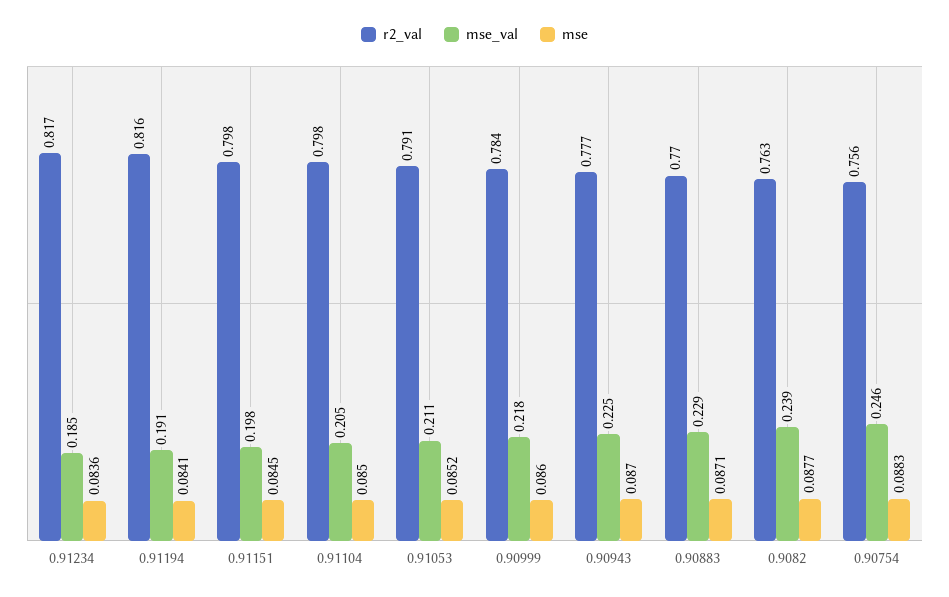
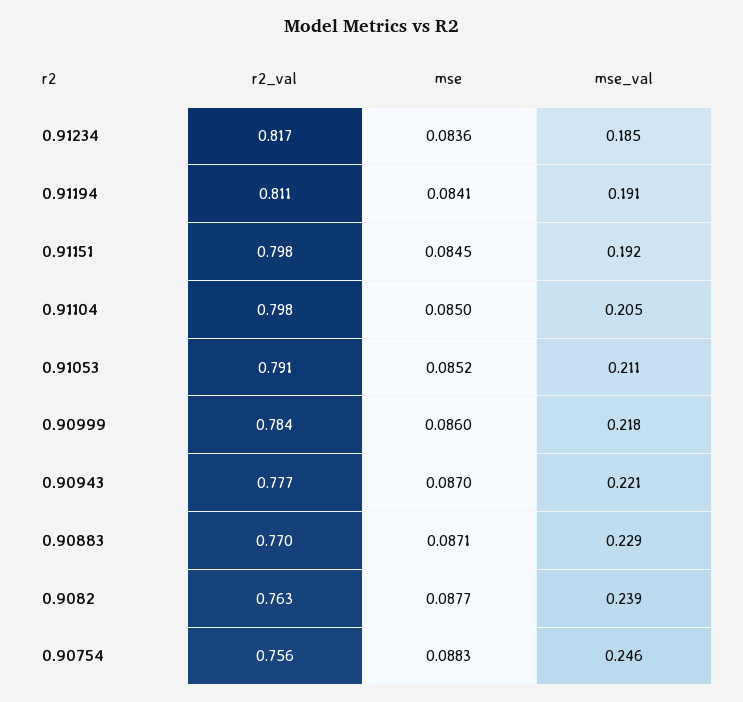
  {
    "r2_val": {
      "0.91234": 0.817,
-     "0.91194": 0.816,
+     "0.91194": 0.811,
      "0.91151": 0.798,
      "0.91104": 0.798,
      "0.91053": 0.791,
      "0.90999": 0.784,
      "0.90943": 0.777,
      "0.90883": 0.77,
      "0.9082": 0.763,
      "0.90754": 0.756
    },
    "mse_val": {
      "0.91234": 0.185,
      "0.91194": 0.191,
-     "0.91151": 0.198,
+     "0.91151": 0.192,
      "0.91104": 0.205,
      "0.91053": 0.211,
      "0.90999": 0.218,
-     "0.90943": 0.225,
+     "0.90943": 0.221,
      "0.90883": 0.229,
      "0.9082": 0.239,
      "0.90754": 0.246
    },
    "mse": {
      "0.91234": 0.0836,
      "0.91194": 0.0841,
      "0.91151": 0.0845,
      "0.91104": 0.085,
      "0.91053": 0.0852,
      "0.90999": 0.086,
      "0.90943": 0.087,
      "0.90883": 0.0871,
      "0.9082": 0.0877,
      "0.90754": 0.0883
    }
  }

